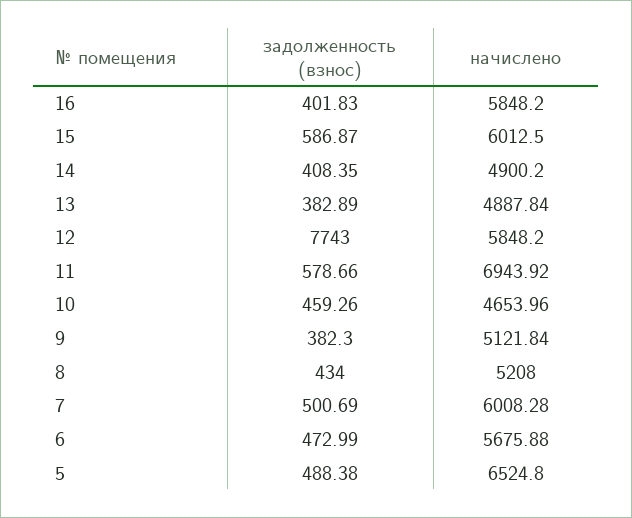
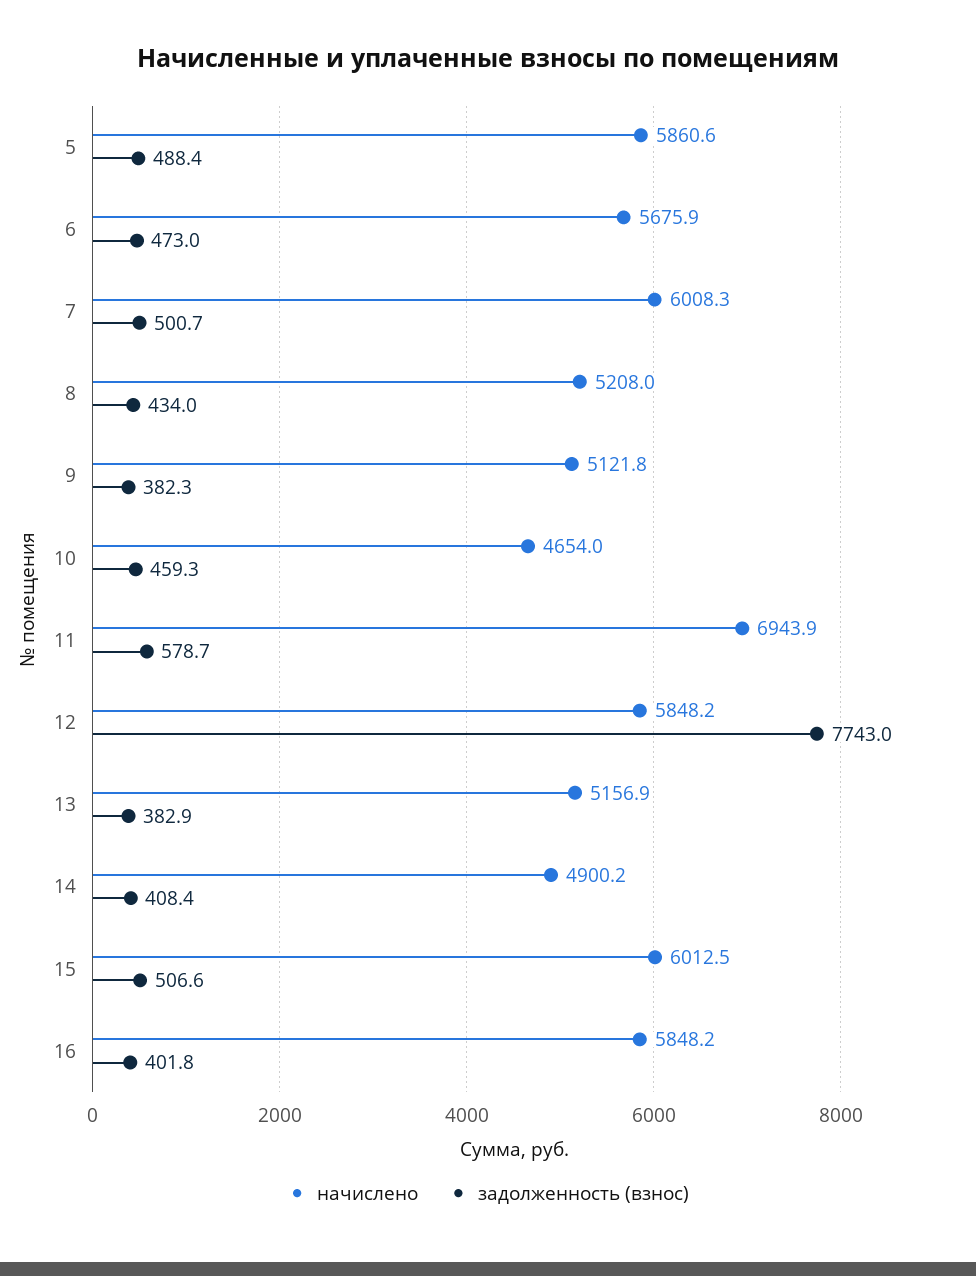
  {
    "задолженность (взнос)": {
      "16": 401.83,
-     "15": 586.87,
+     "15": 506.6,
      "14": 408.35,
      "13": 382.89,
      "12": 7743,
      "11": 578.66,
      "10": 459.26,
      "9": 382.3,
      "8": 434,
      "7": 500.69,
      "6": 472.99,
      "5": 488.38
    },
    "начислено": {
      "16": 5848.2,
      "15": 6012.5,
      "14": 4900.2,
-     "13": 4887.84,
+     "13": 5156.9,
      "12": 5848.2,
      "11": 6943.92,
      "10": 4653.96,
      "9": 5121.84,
      "8": 5208,
      "7": 6008.28,
      "6": 5675.88,
-     "5": 6524.8
+     "5": 5860.6
    }
  }

